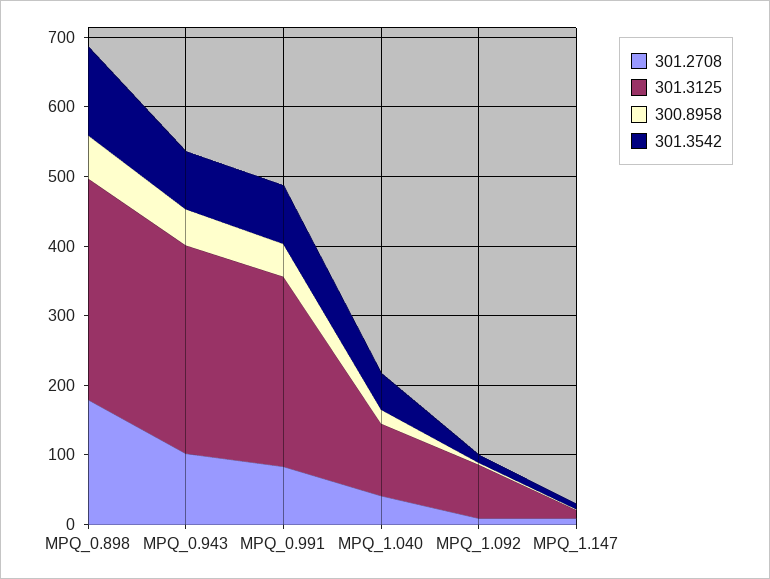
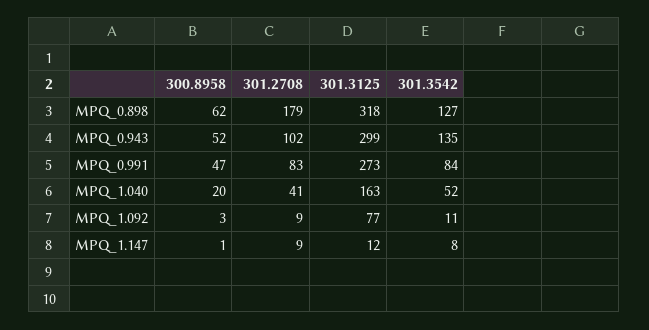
  {
    "301.2708": {
      "MPQ_0.898": 179,
      "MPQ_0.943": 102,
      "MPQ_0.991": 83,
      "MPQ_1.040": 41,
      "MPQ_1.092": 9,
      "MPQ_1.147": 9
    },
    "301.3125": {
      "MPQ_0.898": 318,
      "MPQ_0.943": 299,
      "MPQ_0.991": 273,
-     "MPQ_1.040": 100,
+     "MPQ_1.040": 163,
      "MPQ_1.092": 77,
      "MPQ_1.147": 12
    },
    "300.8958": {
      "MPQ_0.898": 62,
      "MPQ_0.943": 52,
      "MPQ_0.991": 47,
      "MPQ_1.040": 20,
      "MPQ_1.092": 3,
      "MPQ_1.147": 1
    },
    "301.3542": {
      "MPQ_0.898": 127,
-     "MPQ_0.943": 80,
+     "MPQ_0.943": 135,
      "MPQ_0.991": 84,
      "MPQ_1.040": 52,
      "MPQ_1.092": 11,
      "MPQ_1.147": 8
    }
  }

